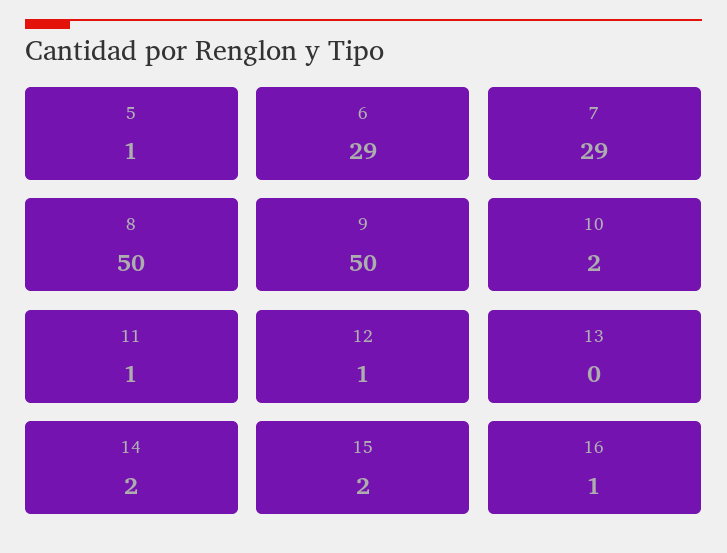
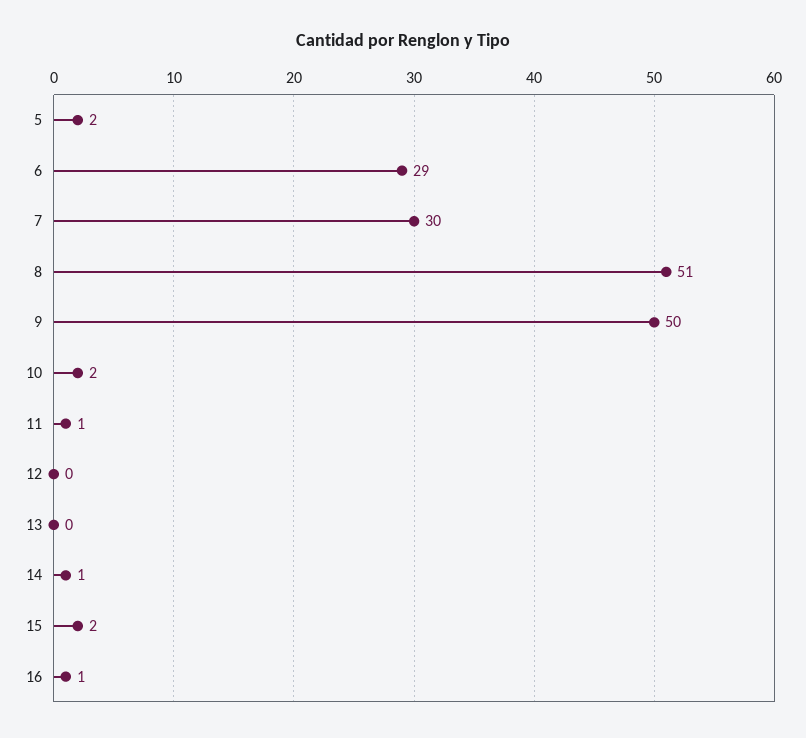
  {
-   "5": 1,
+   "5": 2,
    "6": 29,
-   "7": 29,
+   "7": 30,
-   "8": 50,
+   "8": 51,
    "9": 50,
    "10": 2,
    "11": 1,
-   "12": 1,
+   "12": 0,
    "13": 0,
-   "14": 2,
+   "14": 1,
    "15": 2,
    "16": 1
  }

